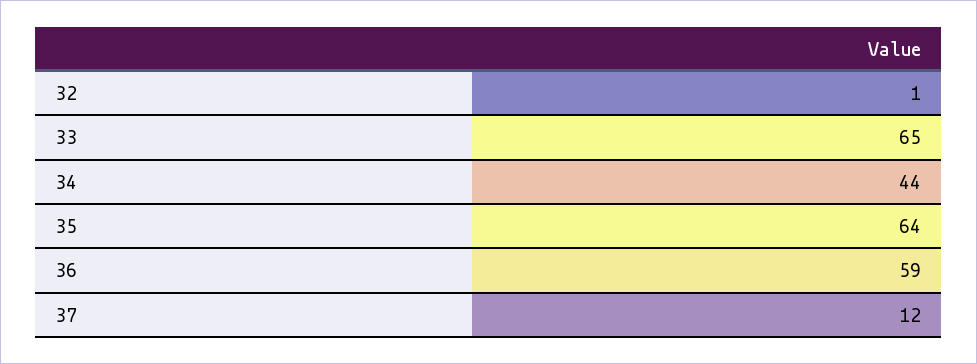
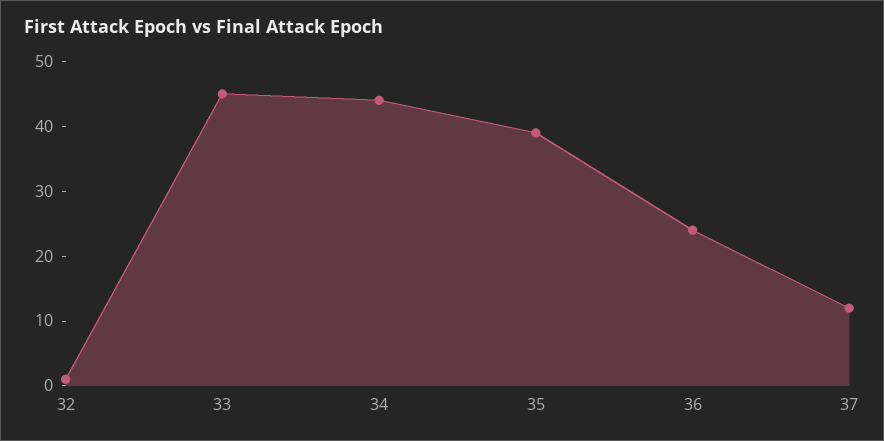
  {
    "32": 1,
-   "33": 65,
+   "33": 45,
    "34": 44,
-   "35": 64,
+   "35": 40,
-   "36": 59,
+   "36": 25,
    "37": 12
  }

